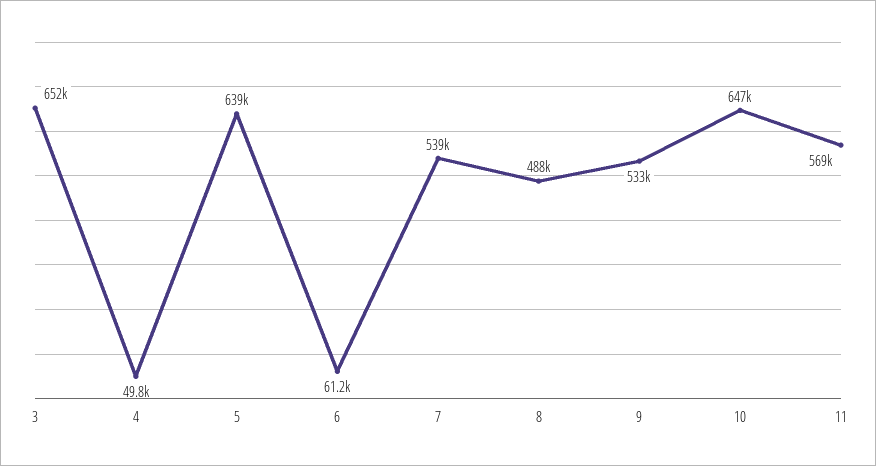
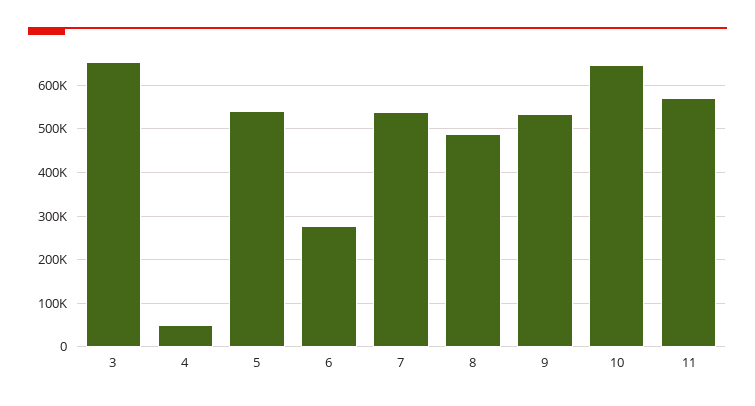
  {
    "3": 652000,
    "4": 49800,
-   "5": 639000,
+   "5": 540000,
-   "6": 61200,
+   "6": 280000,
    "7": 539000,
    "8": 488000,
    "9": 533000,
    "10": 647000,
    "11": 569000
  }

